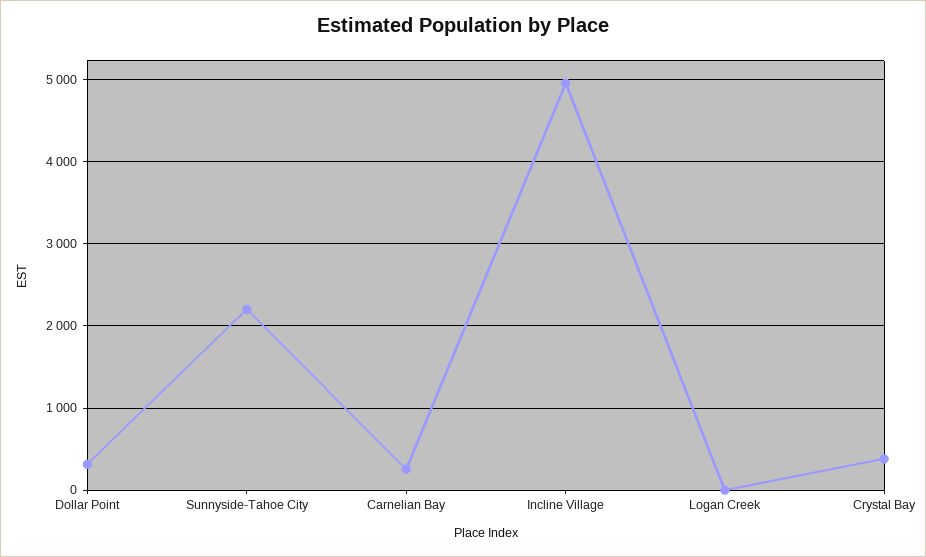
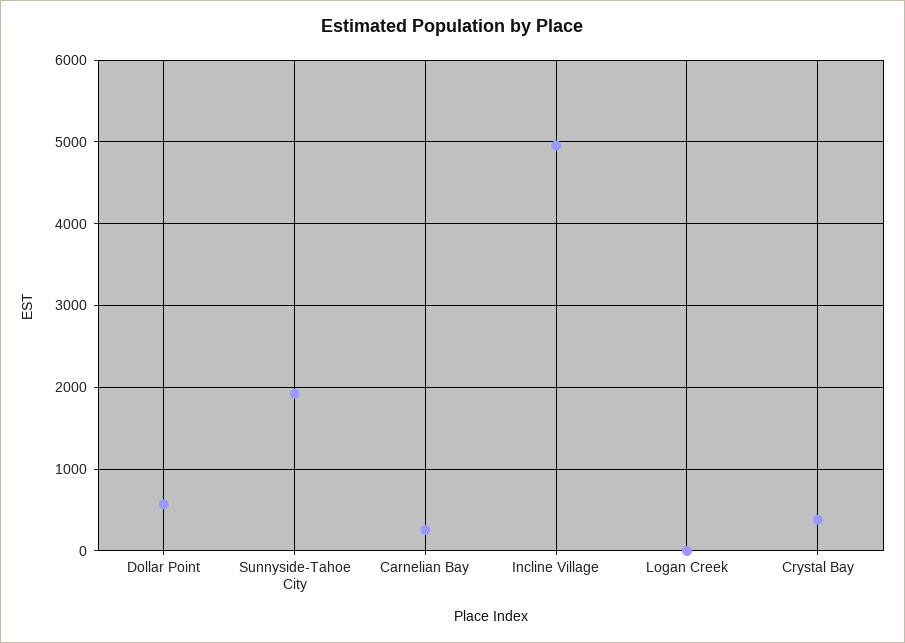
  {
-   "Dollar Point": 300,
+   "Dollar Point": 600,
-   "Sunnyside-Tahoe City": 2200,
+   "Sunnyside-Tahoe City": 1900,
    "Carnelian Bay": 300,
    "Incline Village": 5000,
    "Logan Creek": 0,
    "Crystal Bay": 400
  }

